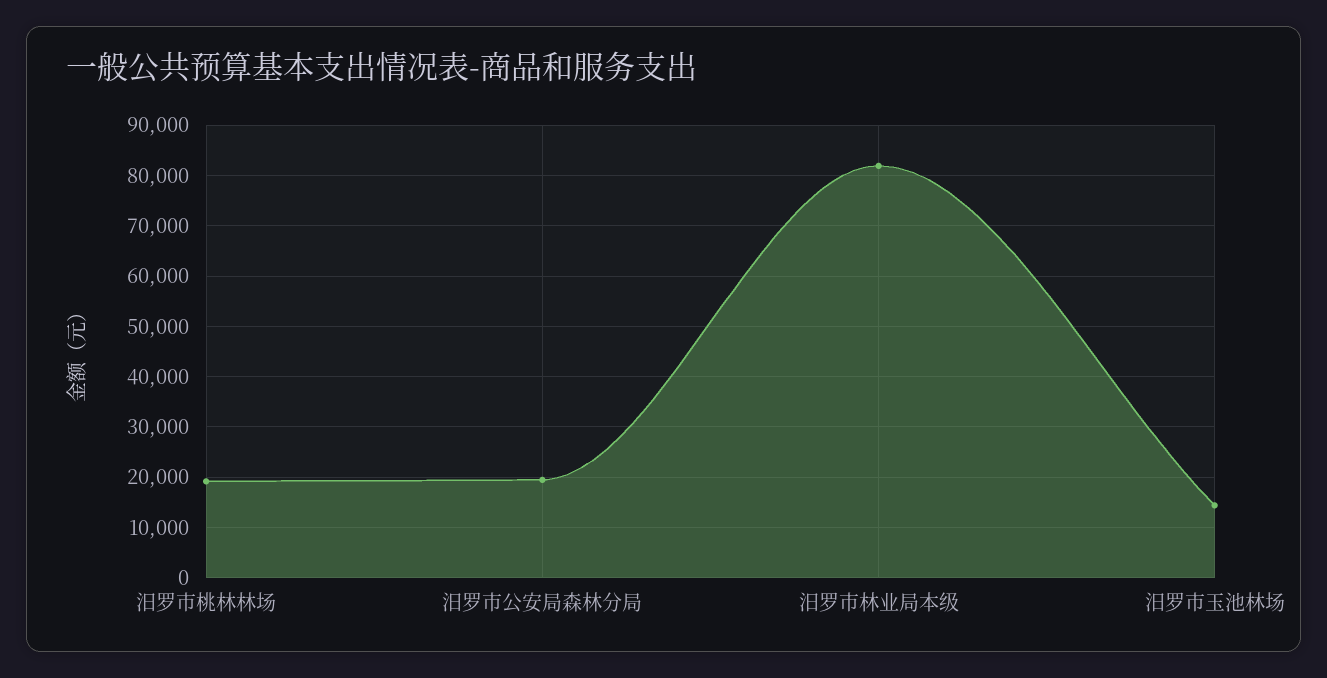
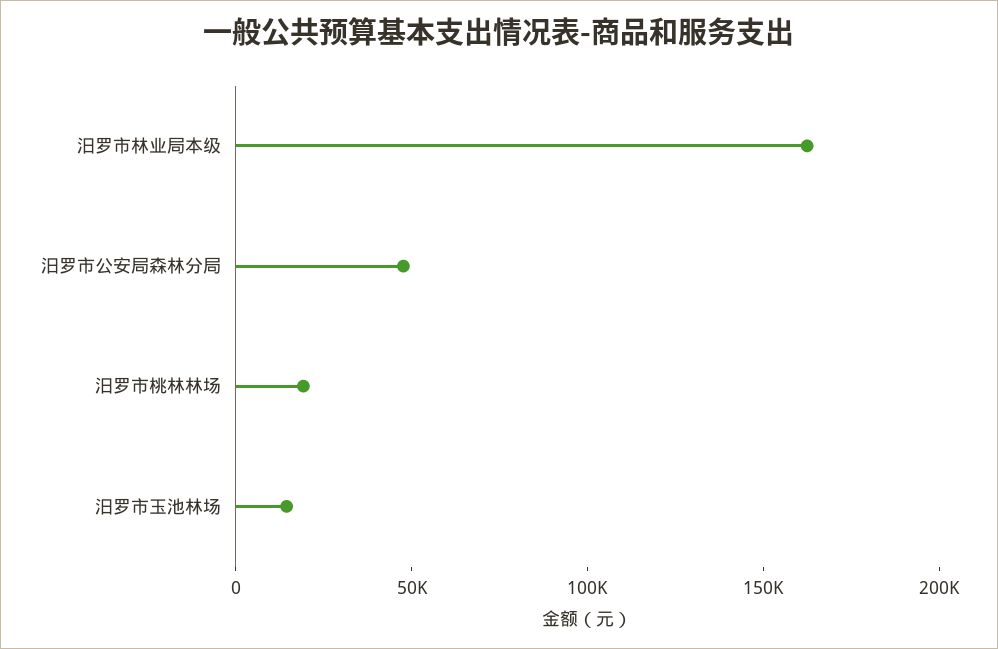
  {
    "汨罗市桃林林场": 20000,
-   "汨罗市公安局森林分局": 20000,
+   "汨罗市公安局森林分局": 50000,
-   "汨罗市林业局本级": 82000,
+   "汨罗市林业局本级": 160000,
    "汨罗市玉池林场": 14000
  }

